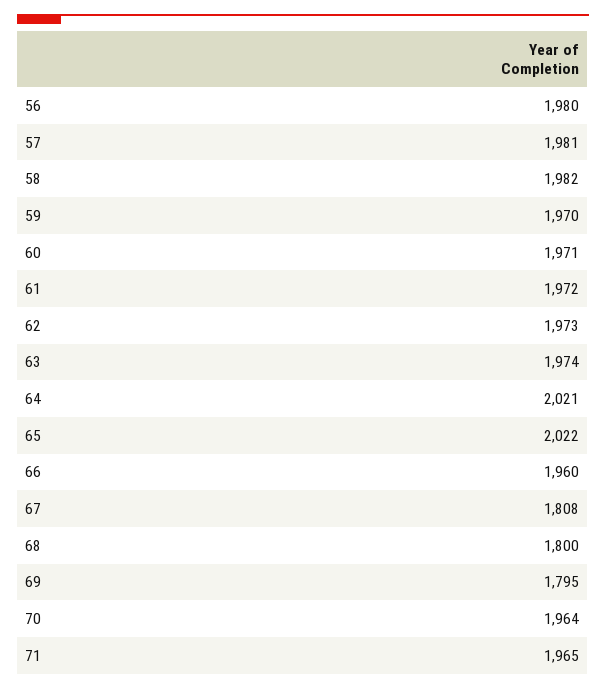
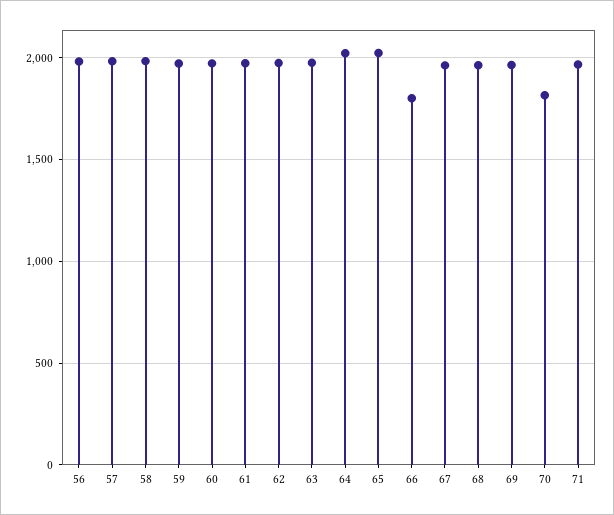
  {
    "56": 1980,
    "57": 1981,
    "58": 1982,
    "59": 1970,
    "60": 1971,
    "61": 1972,
    "62": 1973,
    "63": 1974,
    "64": 2021,
    "65": 2022,
-   "66": 1960,
+   "66": 1800,
-   "67": 1808,
+   "67": 1950,
-   "68": 1800,
+   "68": 1950,
-   "69": 1795,
+   "69": 1950,
-   "70": 1964,
+   "70": 1800,
    "71": 1965
  }

